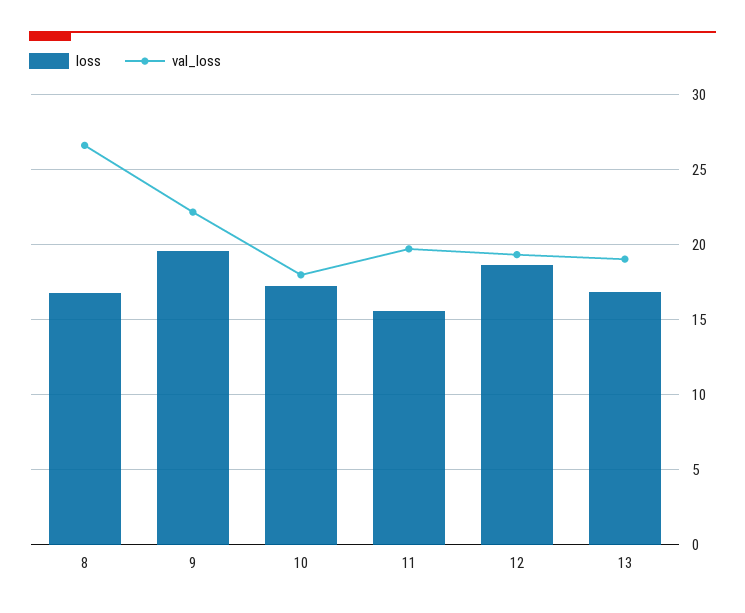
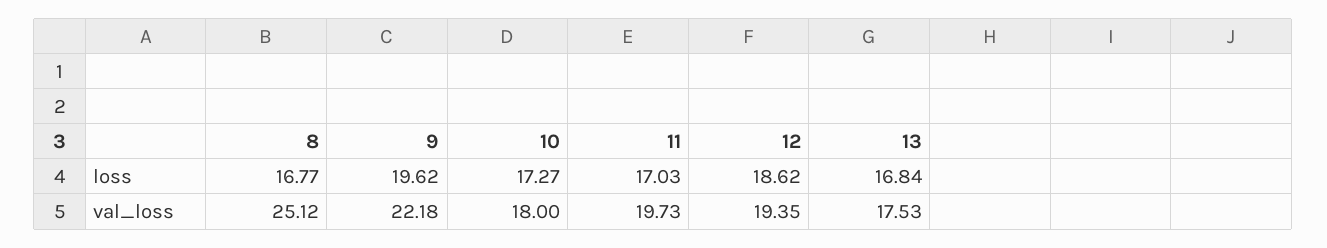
  {
    "loss": {
      "8": 16.77,
      "9": 19.62,
      "10": 17.27,
-     "11": 15.5,
+     "11": 17.03,
      "12": 18.62,
      "13": 16.84
    },
    "val_loss": {
-     "8": 26.5,
+     "8": 25.12,
      "9": 22.18,
      "10": 18,
      "11": 19.73,
      "12": 19.35,
-     "13": 19
+     "13": 17.53
    }
  }

